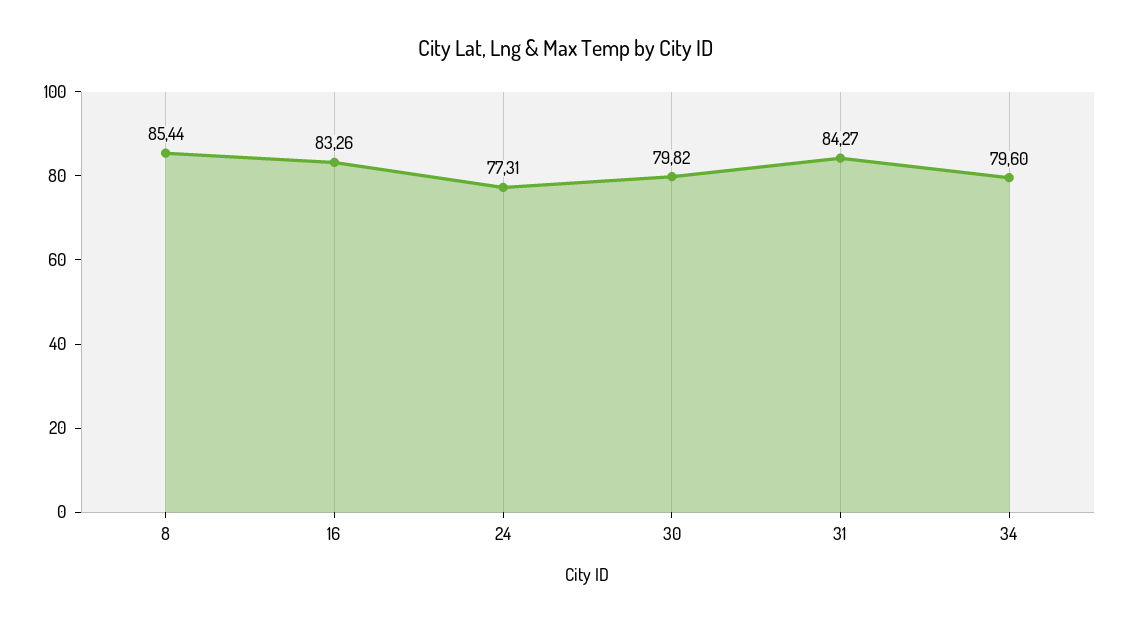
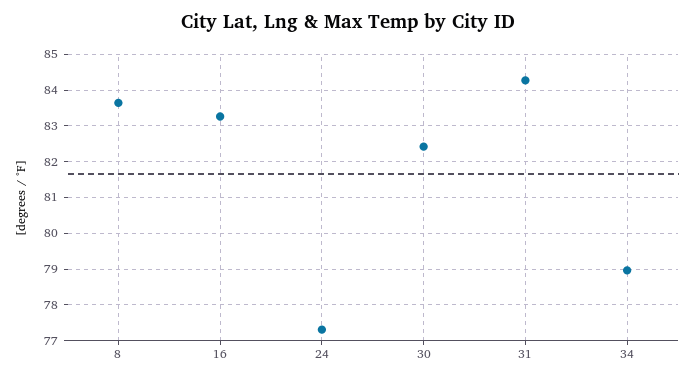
  {
-   "8": 85.44,
+   "8": 83.6,
    "16": 83.26,
    "24": 77.31,
-   "30": 79.82,
+   "30": 82.4,
    "31": 84.27,
-   "34": 79.6
+   "34": 79
  }

